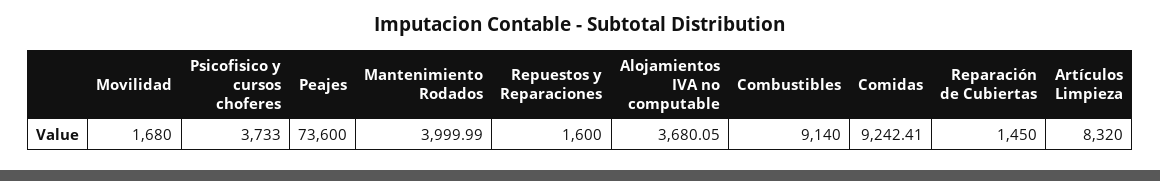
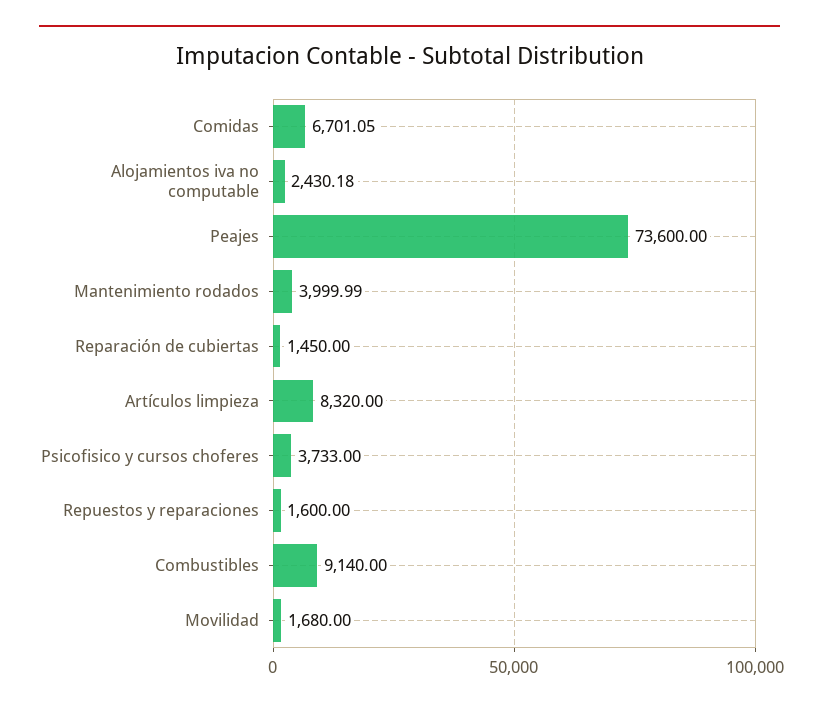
  {
    "Movilidad": 1680,
    "Psicofisico y cursos choferes": 3733,
    "Peajes": 73600,
    "Mantenimiento Rodados": 3999.99,
    "Repuestos y Reparaciones": 1600,
-   "Alojamientos IVA no computable": 3680.05,
+   "Alojamientos IVA no computable": 2430.18,
    "Combustibles": 9140,
-   "Comidas": 9242.41,
+   "Comidas": 6701.05,
    "Reparación de Cubiertas": 1450,
    "Artículos Limpieza": 8320
  }

